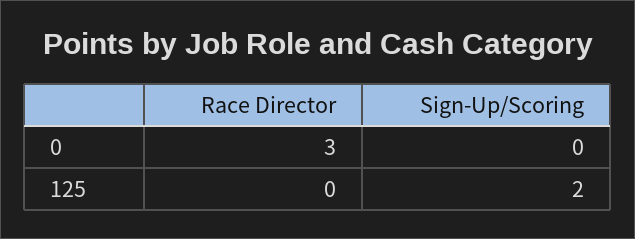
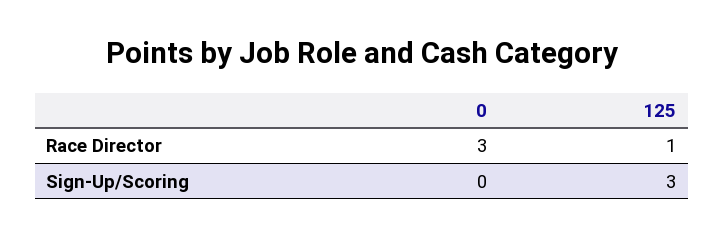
  {
    "Race Director": {
      "0": 3,
-     "125": 0
+     "125": 1
    },
    "Sign-Up/Scoring": {
      "0": 0,
-     "125": 2
+     "125": 3
    }
  }

